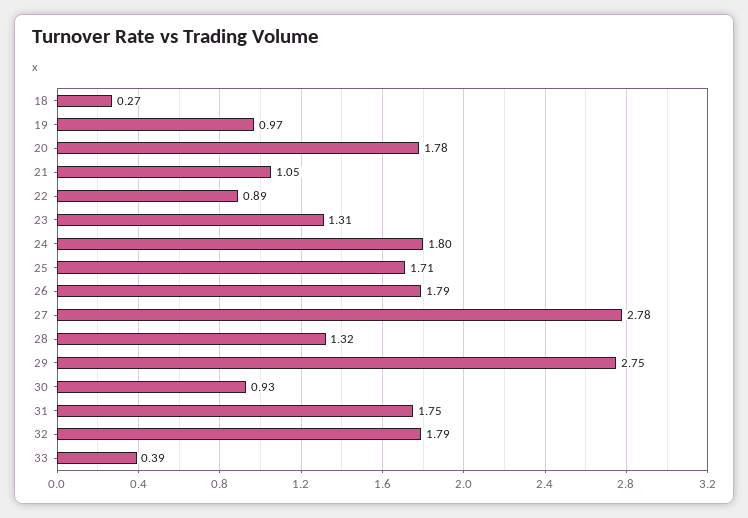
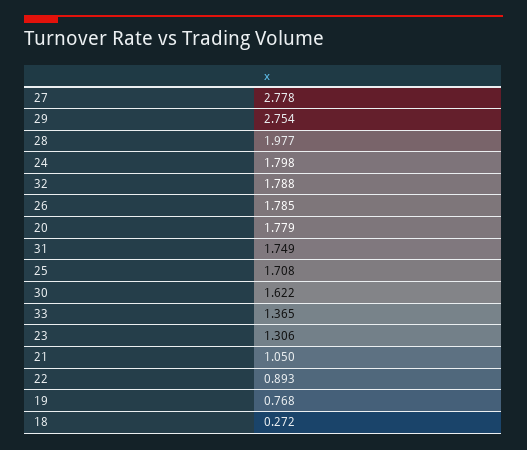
  {
    "18": 0.272,
-   "19": 0.97,
+   "19": 0.768,
    "20": 1.779,
    "21": 1.05,
    "22": 0.893,
    "23": 1.306,
    "24": 1.798,
    "25": 1.708,
    "26": 1.785,
    "27": 2.778,
-   "28": 1.32,
+   "28": 1.977,
    "29": 2.754,
-   "30": 0.93,
+   "30": 1.622,
    "31": 1.749,
    "32": 1.788,
-   "33": 0.39
+   "33": 1.365
  }

